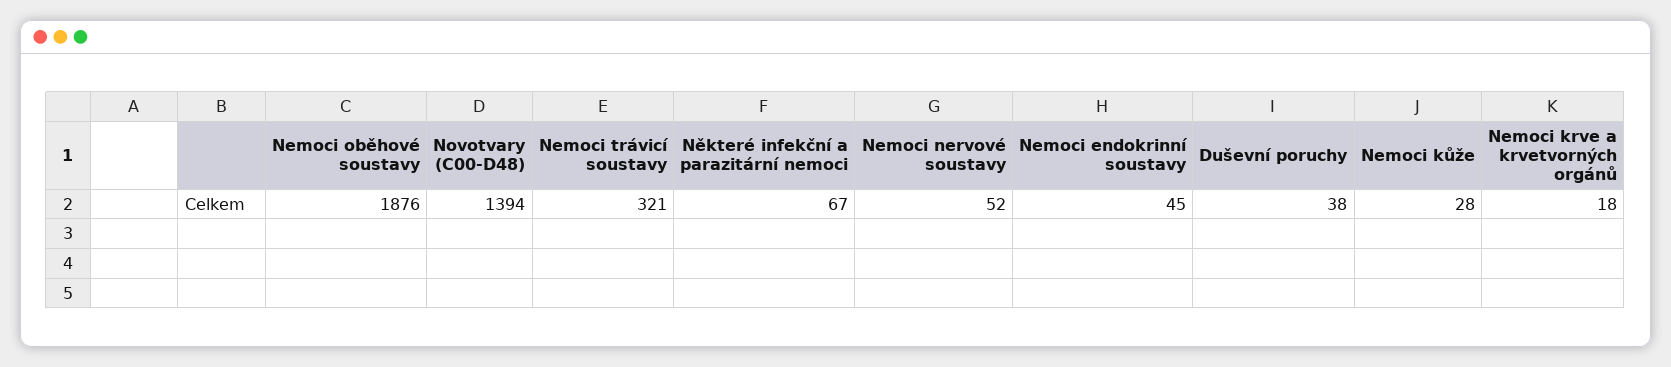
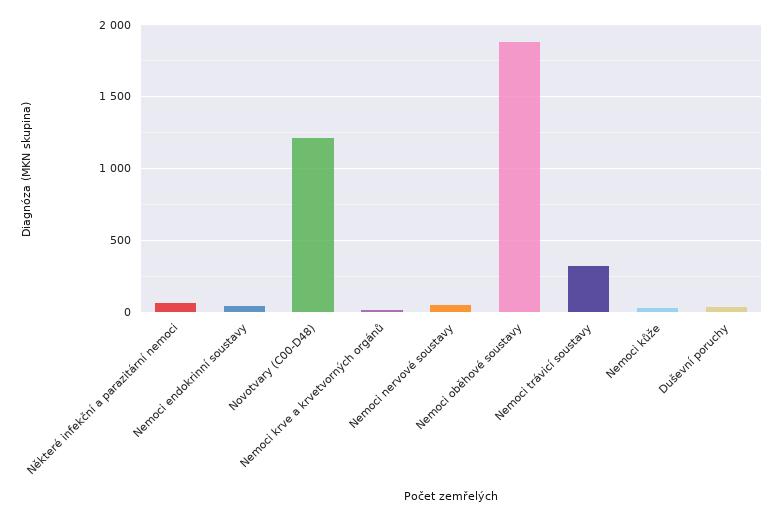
  {
    "Nemoci oběhové soustavy": 1876,
-   "Novotvary (C00-D48)": 1394,
+   "Novotvary (C00-D48)": 1200,
    "Nemoci trávicí soustavy": 321,
    "Některé infekční a parazitární nemoci": 67,
    "Nemoci nervové soustavy": 52,
    "Nemoci endokrinní soustavy": 45,
    "Duševní poruchy": 38,
    "Nemoci kůže": 28,
    "Nemoci krve a krvetvorných orgánů": 18
  }

